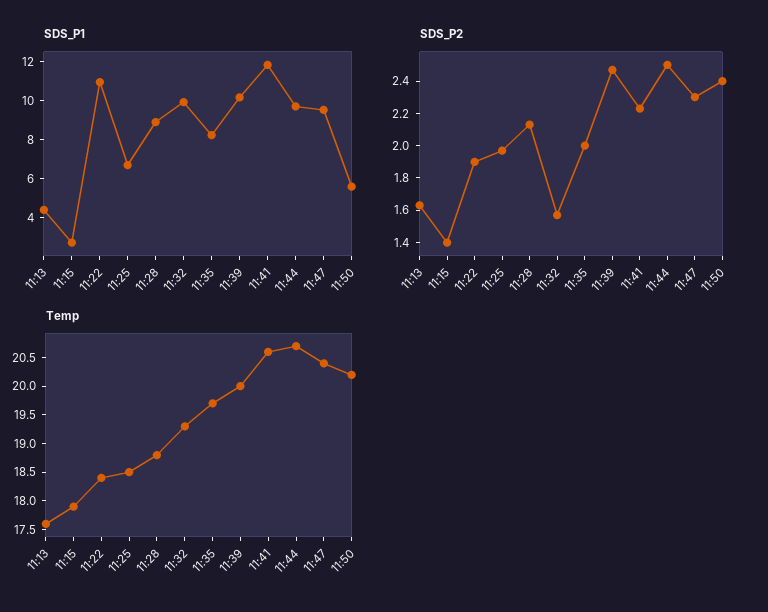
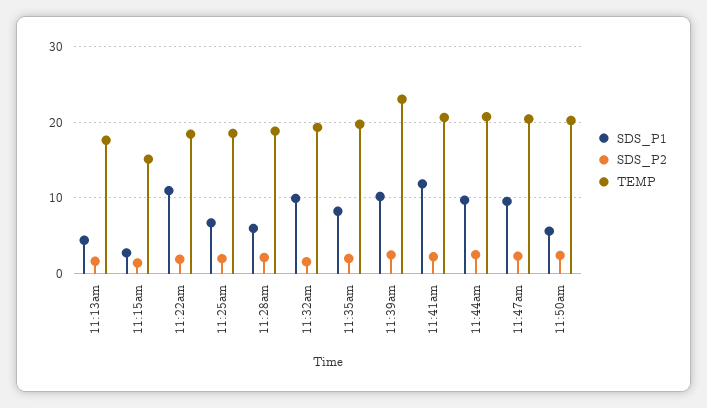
  {
    "SDS_P1": {
      "11:13": 4.5,
      "11:15": 2.5,
      "11:22": 11,
      "11:25": 6.5,
-     "11:28": 9,
+     "11:28": 6,
      "11:32": 10,
      "11:35": 8,
      "11:39": 10,
      "11:41": 12,
      "11:44": 9.5,
      "11:47": 9.5,
      "11:50": 5.5
    },
    "SDS_P2": {
      "11:13": 1.65,
      "11:15": 1.4,
      "11:22": 1.9,
      "11:25": 1.95,
      "11:28": 2.15,
      "11:32": 1.55,
      "11:35": 2,
      "11:39": 2.45,
      "11:41": 2.25,
      "11:44": 2.5,
      "11:47": 2.3,
      "11:50": 2.4
    },
    "Temp": {
      "11:13": 17.5,
-     "11:15": 18,
+     "11:15": 15,
      "11:22": 18.5,
      "11:25": 18.5,
      "11:28": 19,
      "11:32": 19.5,
      "11:35": 19.5,
-     "11:39": 20,
+     "11:39": 23,
      "11:41": 20.5,
      "11:44": 20.5,
      "11:47": 20.5,
      "11:50": 20
    }
  }

